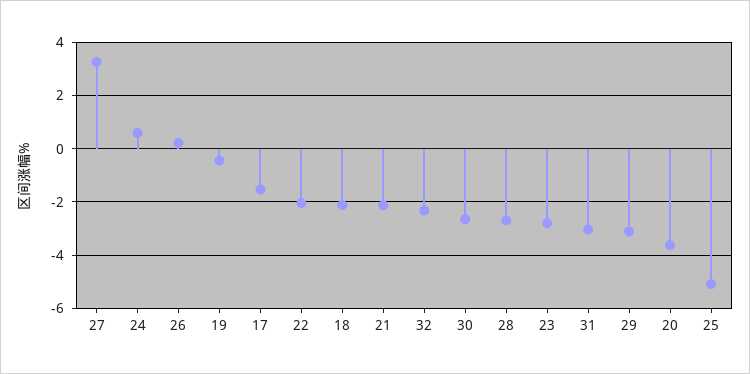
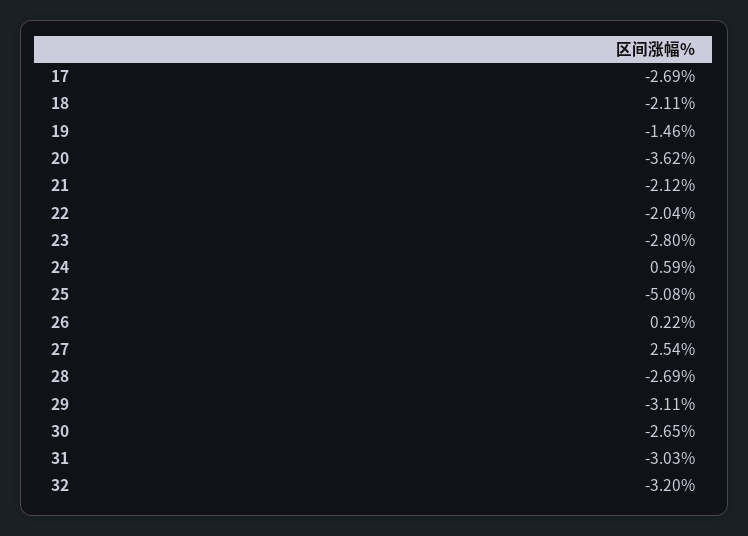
  {
-   "27": 3.25,
+   "27": 2.54,
    "24": 0.59,
    "26": 0.22,
-   "19": -0.5,
+   "19": -1.46,
-   "17": -1.5,
+   "17": -2.69,
    "22": -2.04,
    "18": -2.11,
    "21": -2.12,
-   "32": -2.25,
+   "32": -3.2,
    "30": -2.65,
    "28": -2.69,
    "23": -2.8,
    "31": -3.03,
    "29": -3.11,
    "20": -3.62,
    "25": -5.08
  }

